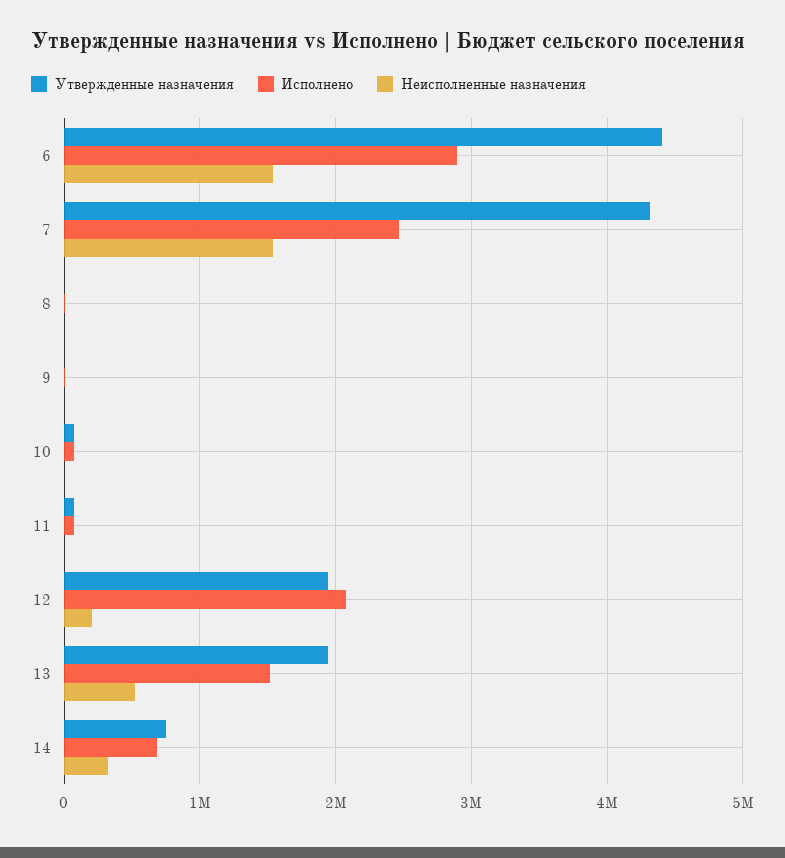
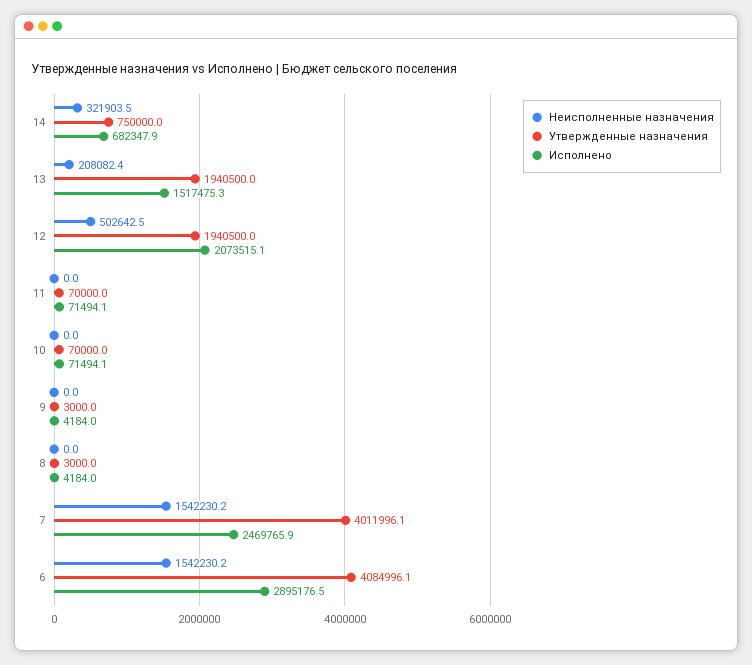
  {
    "Утвержденные назначения": {
-     "6": 4400000,
+     "6": 4084996.1,
-     "7": 4300000,
+     "7": 4011996.1,
      "8": 3000,
      "9": 3000,
      "10": 70000,
      "11": 70000,
      "12": 1940500,
      "13": 1940500,
      "14": 750000
    },
    "Исполнено": {
      "6": 2895176.5,
      "7": 2469765.9,
      "8": 4184,
      "9": 4184,
      "10": 71494.1,
      "11": 71494.1,
      "12": 2073515.1,
      "13": 1517475.3,
      "14": 682347.9
    },
    "Неисполненные назначения": {
      "6": 1542230.2,
      "7": 1542230.2,
      "8": 0,
      "9": 0,
      "10": 0,
      "11": 0,
-     "12": 200000,
+     "12": 502642.5,
-     "13": 500000,
+     "13": 208082.4,
      "14": 321903.5
    }
  }

